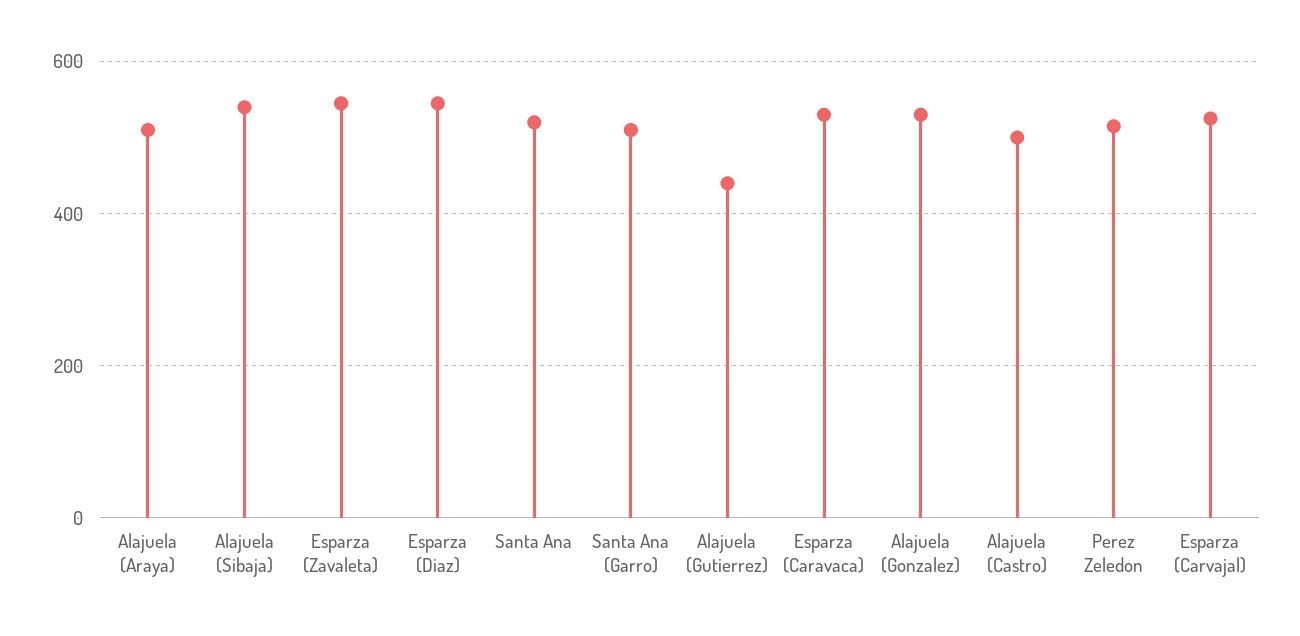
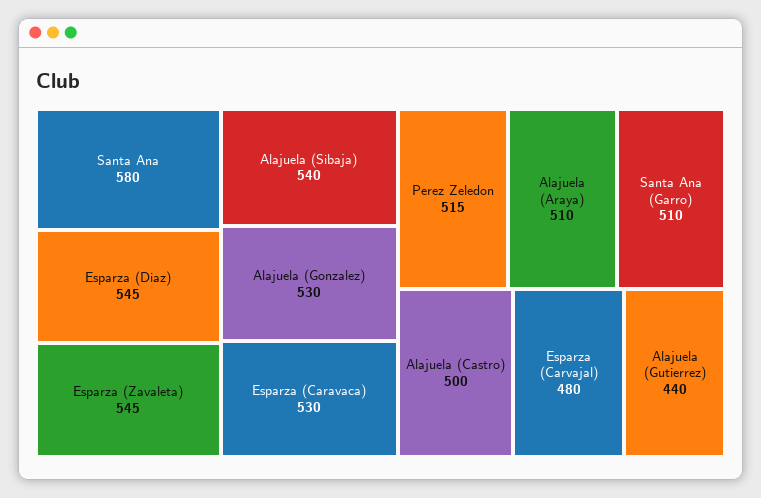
  {
    "Alajuela (Araya)": 510,
    "Alajuela (Sibaja)": 540,
    "Esparza (Zavaleta)": 545,
    "Esparza (Diaz)": 545,
-   "Santa Ana": 520,
+   "Santa Ana": 580,
    "Santa Ana (Garro)": 510,
    "Alajuela (Gutierrez)": 440,
    "Esparza (Caravaca)": 530,
    "Alajuela (Gonzalez)": 530,
    "Alajuela (Castro)": 500,
    "Perez Zeledon": 515,
-   "Esparza (Carvajal)": 520
+   "Esparza (Carvajal)": 480
  }

